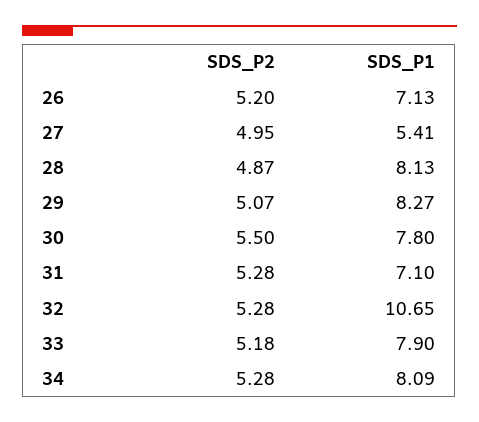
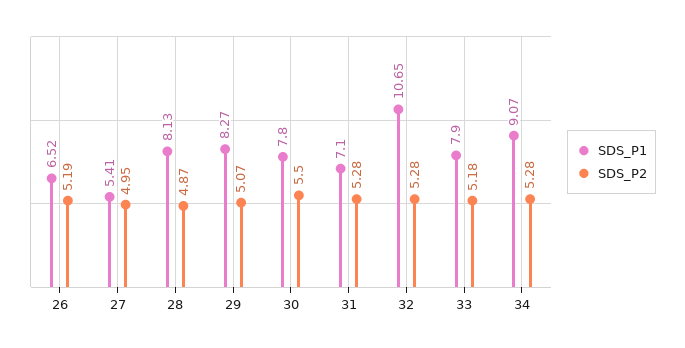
  {
    "SDS_P2": {
-     "26": 5.2,
+     "26": 5.19,
      "27": 4.95,
      "28": 4.87,
      "29": 5.07,
      "30": 5.5,
      "31": 5.28,
      "32": 5.28,
      "33": 5.18,
      "34": 5.28
    },
    "SDS_P1": {
-     "26": 7.13,
+     "26": 6.52,
      "27": 5.41,
      "28": 8.13,
      "29": 8.27,
      "30": 7.8,
      "31": 7.1,
      "32": 10.65,
      "33": 7.9,
-     "34": 8.09
+     "34": 9.07
    }
  }

